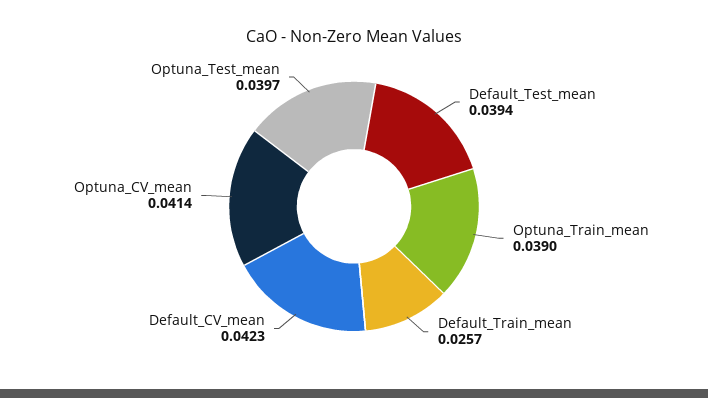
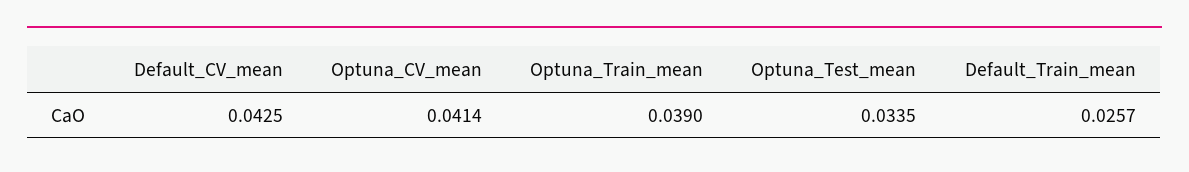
  {
-   "Default_Test_mean": 0.0394,
    "Optuna_Train_mean": 0.039,
    "Default_Train_mean": 0.0257,
-   "Default_CV_mean": 0.0423,
+   "Default_CV_mean": 0.0425,
    "Optuna_CV_mean": 0.0414,
-   "Optuna_Test_mean": 0.0397
+   "Optuna_Test_mean": 0.0335
  }

